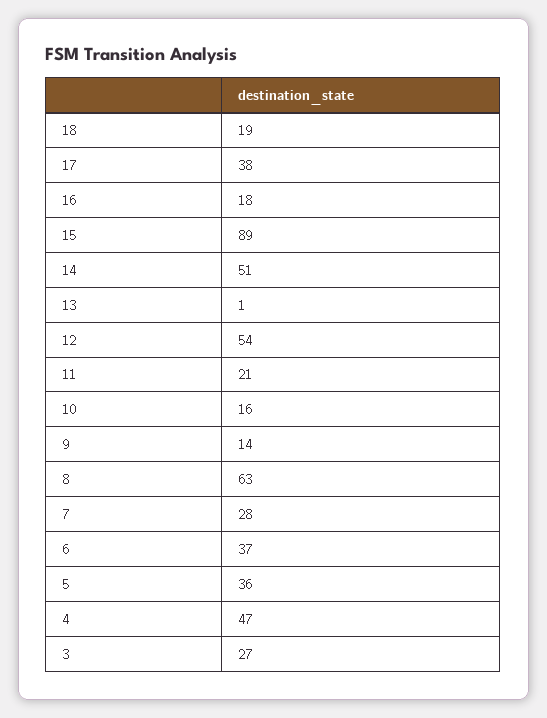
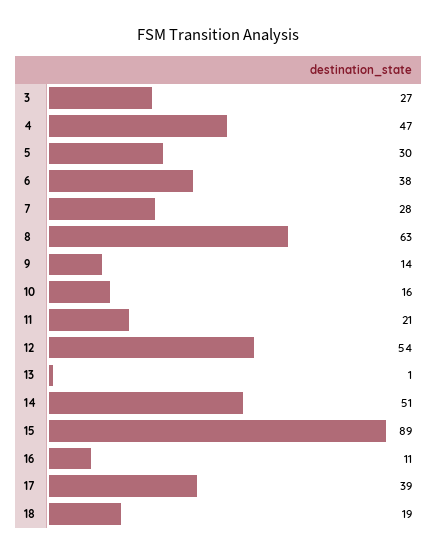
  {
    "18": 19,
-   "17": 38,
+   "17": 39,
-   "16": 18,
+   "16": 11,
    "15": 89,
    "14": 51,
    "13": 1,
    "12": 54,
    "11": 21,
    "10": 16,
    "9": 14,
    "8": 63,
    "7": 28,
-   "6": 37,
+   "6": 38,
-   "5": 36,
+   "5": 30,
    "4": 47,
    "3": 27
  }

